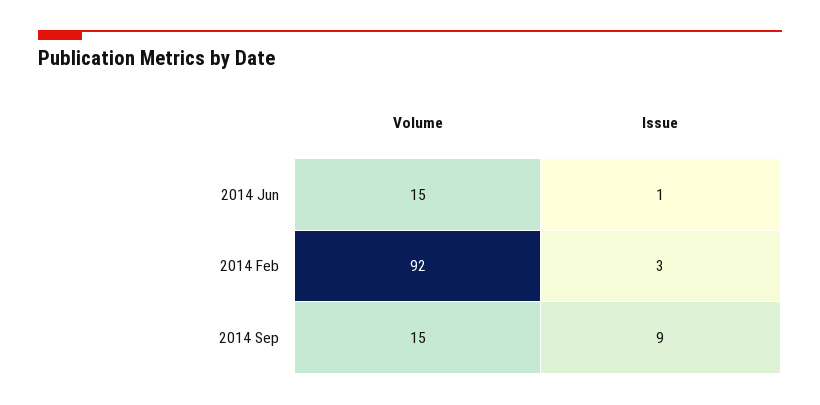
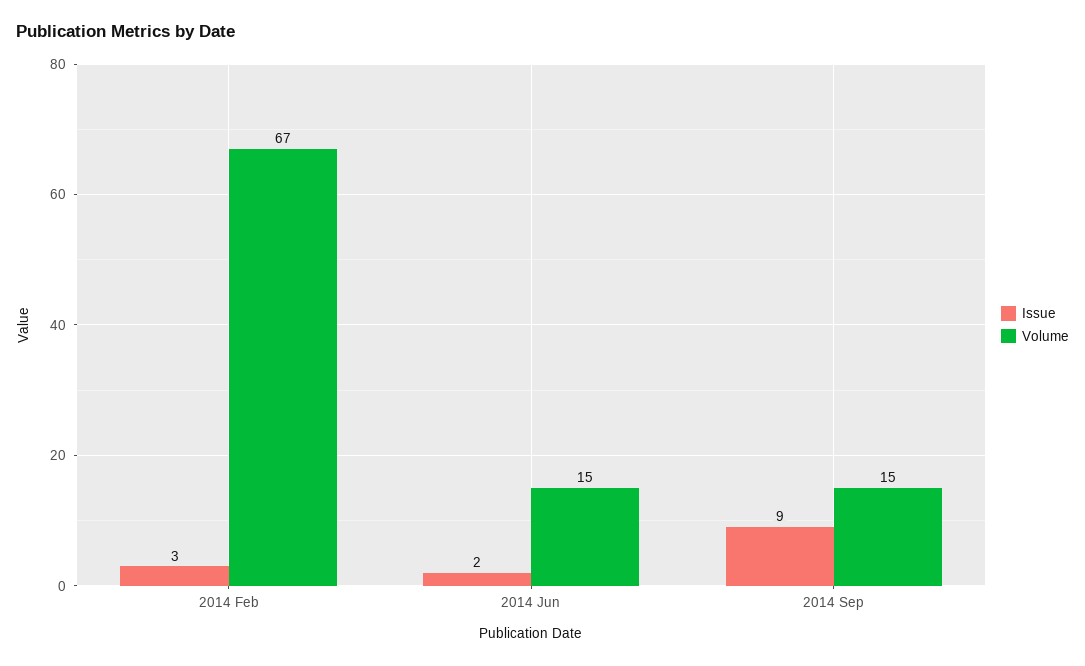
  {
    "Volume": {
      "2014 Jun": 15,
-     "2014 Feb": 92,
+     "2014 Feb": 67,
      "2014 Sep": 15
    },
    "Issue": {
-     "2014 Jun": 1,
+     "2014 Jun": 2,
      "2014 Feb": 3,
      "2014 Sep": 9
    }
  }

